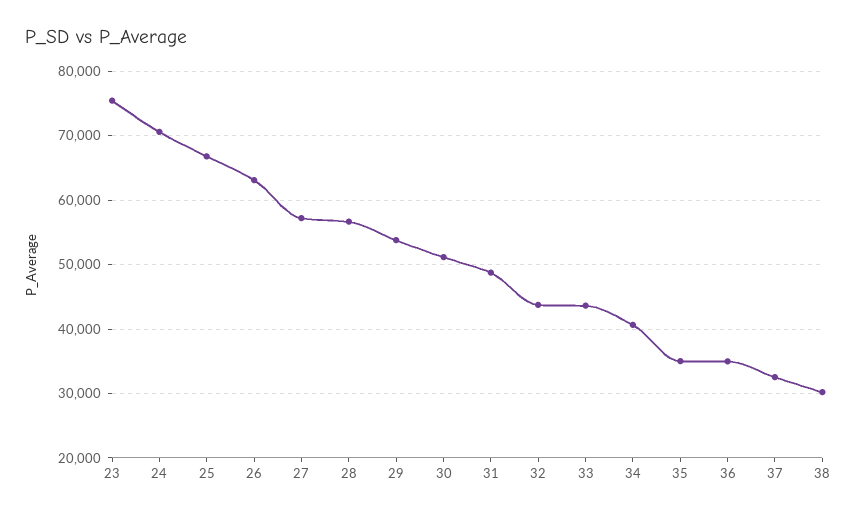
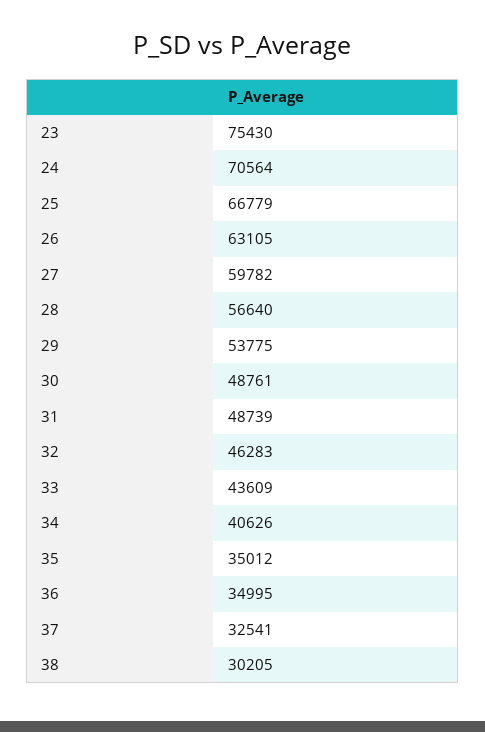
  {
    "23": 75430,
    "24": 70564,
    "25": 66779,
    "26": 63105,
-   "27": 57000,
+   "27": 59782,
    "28": 56640,
    "29": 53775,
-   "30": 51000,
+   "30": 48761,
    "31": 48739,
-   "32": 44000,
+   "32": 46283,
    "33": 43609,
    "34": 40626,
    "35": 35012,
    "36": 34995,
    "37": 32541,
    "38": 30205
  }

